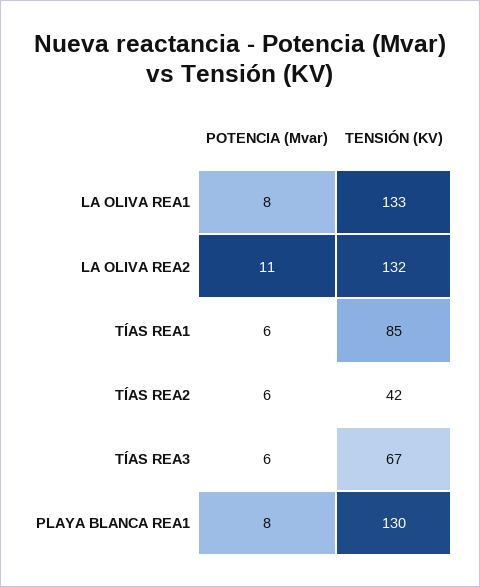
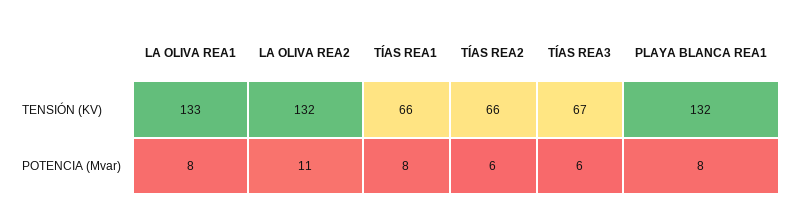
  {
    "POTENCIA (Mvar)": {
      "LA OLIVA REA1": 8,
      "LA OLIVA REA2": 11,
-     "TÍAS REA1": 6,
+     "TÍAS REA1": 8,
      "TÍAS REA2": 6,
      "TÍAS REA3": 6,
      "PLAYA BLANCA REA1": 8
    },
    "TENSIÓN (KV)": {
      "LA OLIVA REA1": 133,
      "LA OLIVA REA2": 132,
-     "TÍAS REA1": 85,
+     "TÍAS REA1": 66,
-     "TÍAS REA2": 42,
+     "TÍAS REA2": 66,
      "TÍAS REA3": 67,
-     "PLAYA BLANCA REA1": 130
+     "PLAYA BLANCA REA1": 132
    }
  }

